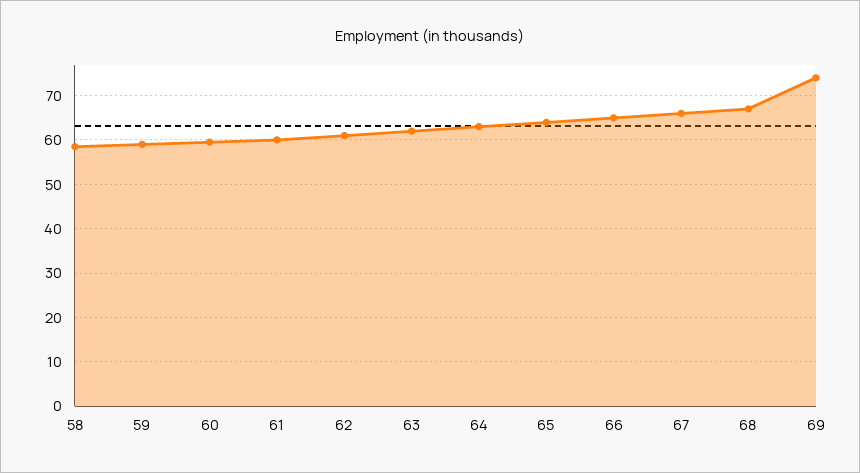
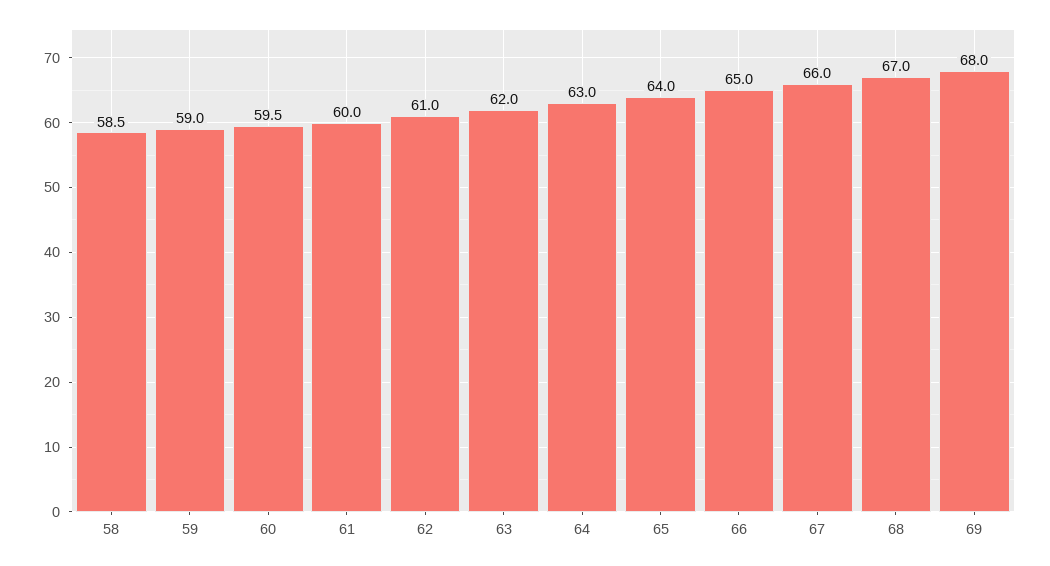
  {
    "58": 58.5,
    "59": 59,
    "60": 59.5,
    "61": 60,
    "62": 61,
    "63": 62,
    "64": 63,
    "65": 64,
    "66": 65,
    "67": 66,
    "68": 67,
-   "69": 74
+   "69": 68
  }

